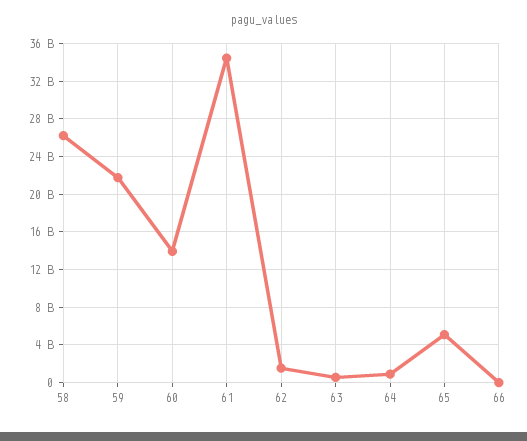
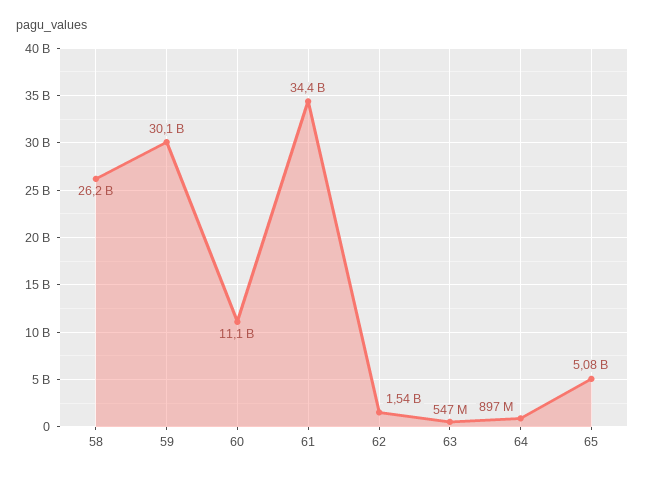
  {
    "58": 26200000000,
-   "59": 22000000000,
+   "59": 30100000000,
-   "60": 14000000000,
+   "60": 11100000000,
    "61": 34400000000,
    "62": 1540000000,
    "63": 547000000,
    "64": 897000000,
-   "65": 5080000000,
+   "65": 5080000000
-   "66": 0
  }

